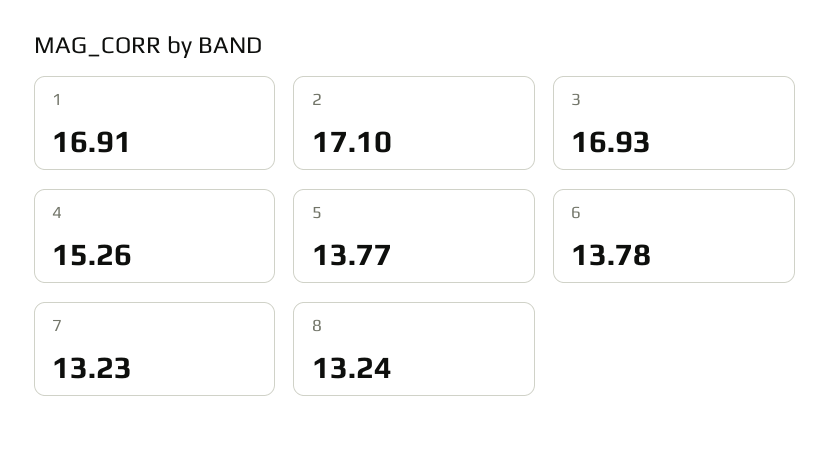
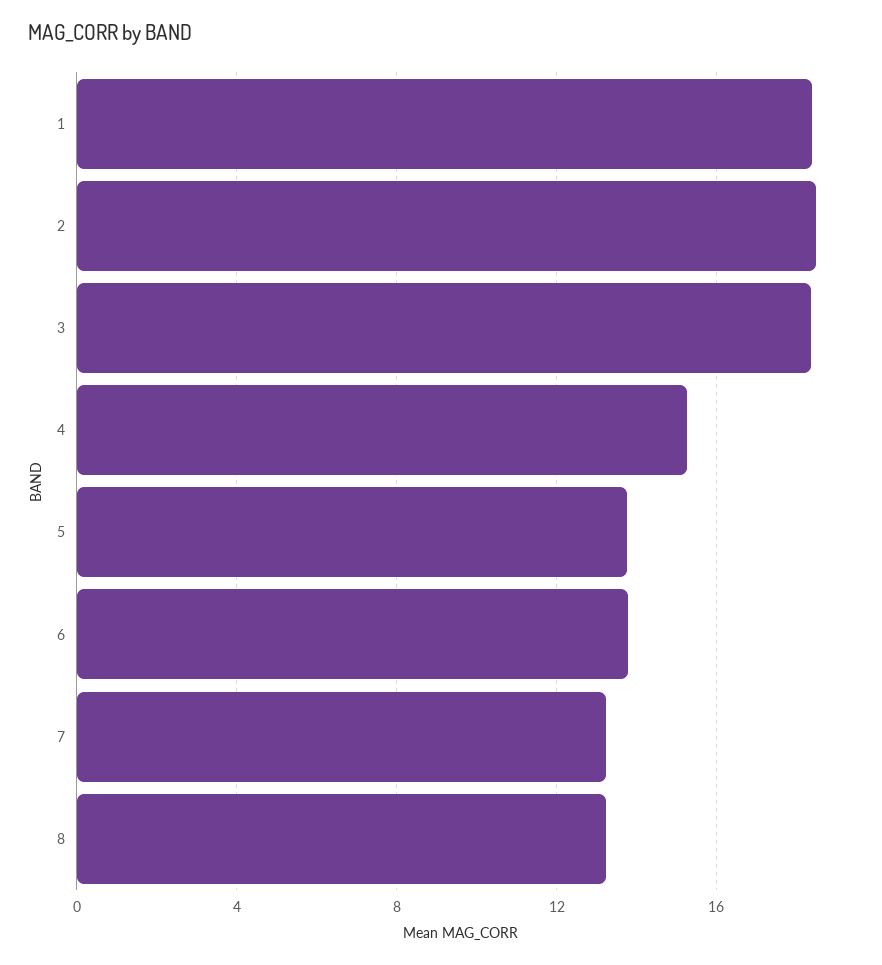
  {
-   "1": 16.91,
+   "1": 18.5,
-   "2": 17.1,
+   "2": 18.5,
-   "3": 16.93,
+   "3": 18.5,
    "4": 15.26,
    "5": 13.77,
    "6": 13.78,
    "7": 13.23,
    "8": 13.24
  }

